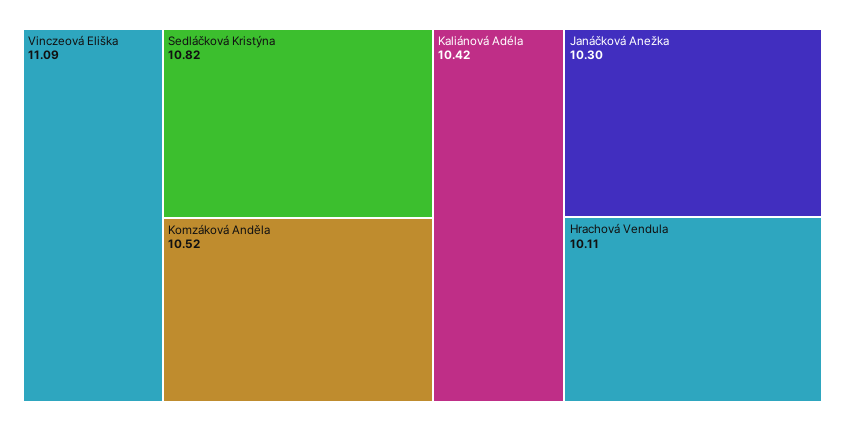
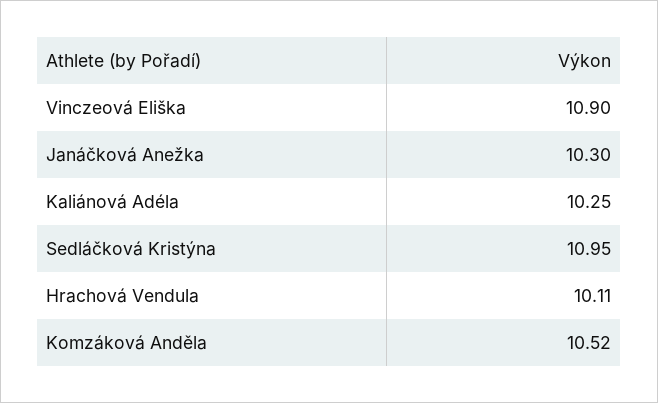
  {
-   "Vinczeová Eliška": 11.09,
+   "Vinczeová Eliška": 10.9,
-   "Sedláčková Kristýna": 10.82,
+   "Sedláčková Kristýna": 10.95,
    "Komzáková Anděla": 10.52,
-   "Kaliánová Adéla": 10.42,
+   "Kaliánová Adéla": 10.25,
    "Janáčková Anežka": 10.3,
    "Hrachová Vendula": 10.11
  }

